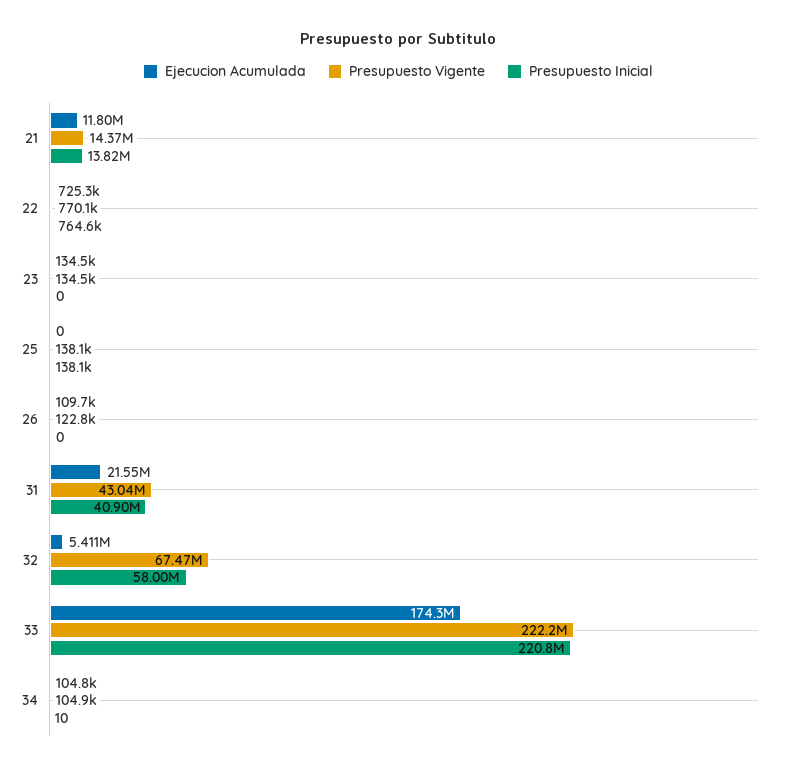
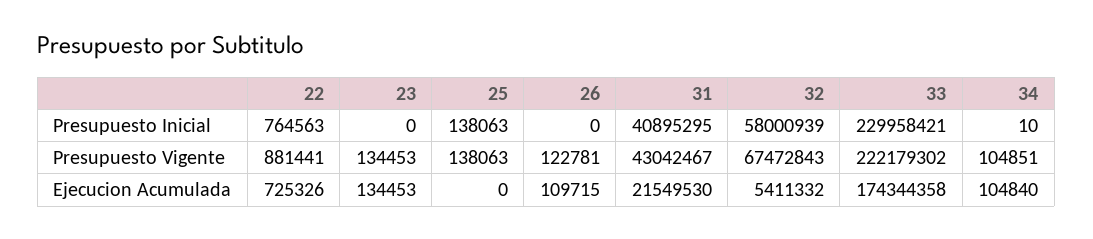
  {
    "Ejecucion Acumulada": {
-     "21": 11800000,
      "22": 725326,
      "23": 134453,
      "25": 0,
      "26": 109715,
      "31": 21549530,
      "32": 5411332,
      "33": 174344358,
      "34": 104840
    },
    "Presupuesto Vigente": {
-     "21": 14370000,
-     "22": 770100,
+     "22": 881441,
      "23": 134453,
      "25": 138063,
      "26": 122781,
      "31": 43042467,
      "32": 67472843,
      "33": 222179302,
      "34": 104851
    },
    "Presupuesto Inicial": {
-     "21": 13820000,
      "22": 764563,
      "23": 0,
      "25": 138063,
      "26": 0,
      "31": 40895295,
      "32": 58000939,
-     "33": 220800000,
+     "33": 229958421,
      "34": 10
    }
  }

